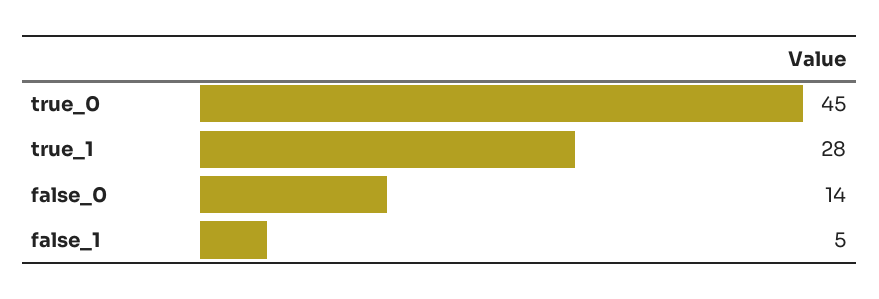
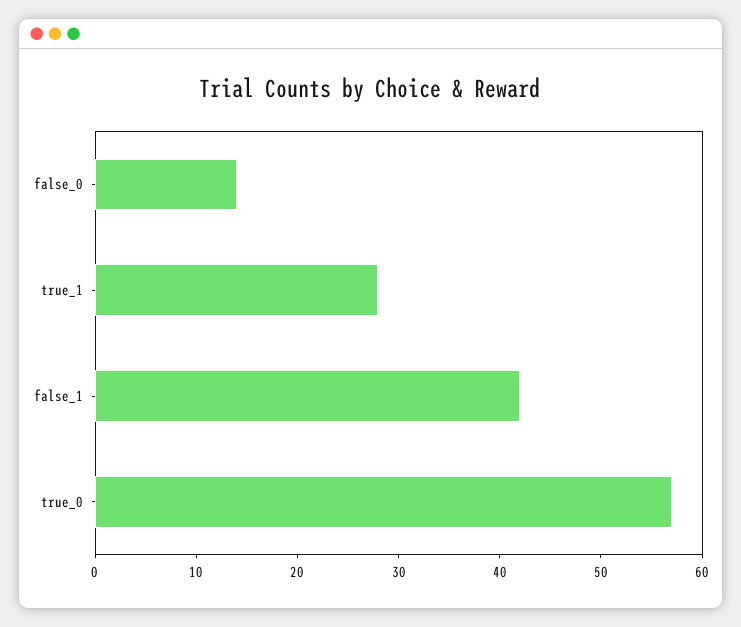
  {
-   "true_0": 45,
+   "true_0": 57,
    "true_1": 28,
    "false_0": 14,
-   "false_1": 5
+   "false_1": 42
  }

